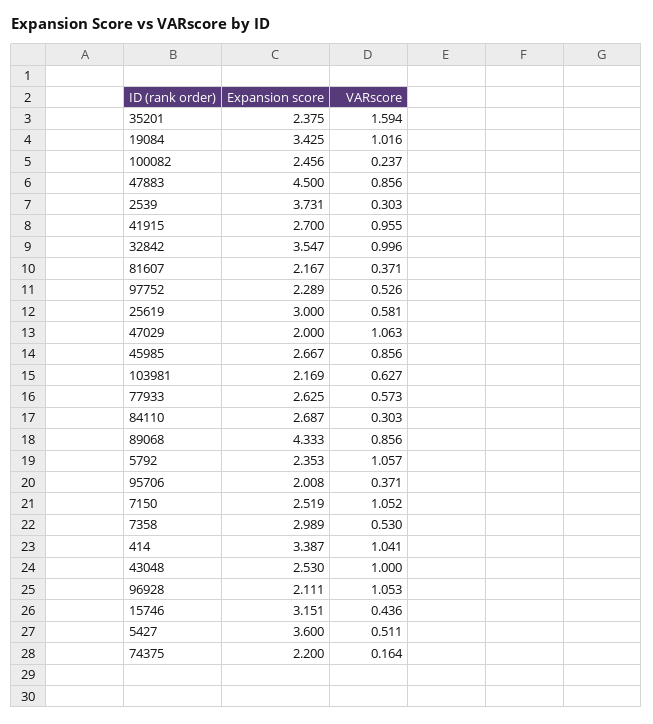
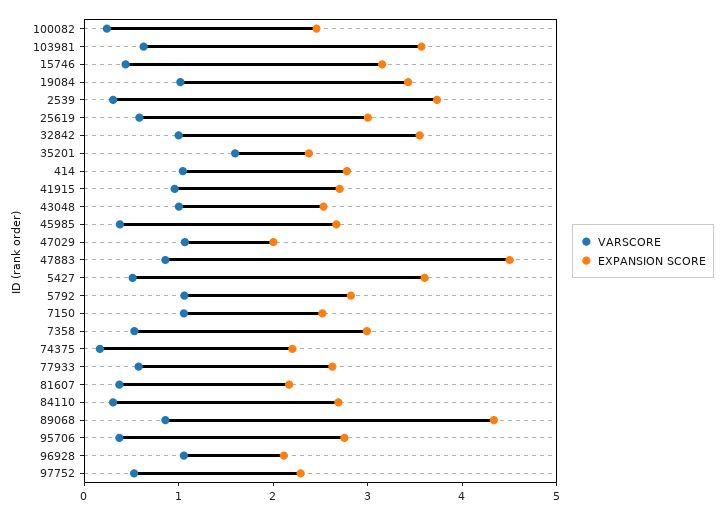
  {
    "Expansion score": {
      "35201": 2.375,
      "19084": 3.425,
      "100082": 2.456,
      "47883": 4.5,
      "2539": 3.731,
      "41915": 2.7,
      "32842": 3.547,
      "81607": 2.167,
      "97752": 2.289,
      "25619": 3,
      "47029": 2,
      "45985": 2.667,
-     "103981": 2.169,
+     "103981": 3.6,
      "77933": 2.625,
      "84110": 2.687,
      "89068": 4.333,
-     "5792": 2.353,
+     "5792": 2.8,
-     "95706": 2.008,
+     "95706": 2.8,
      "7150": 2.519,
      "7358": 2.989,
-     "414": 3.387,
+     "414": 2.8,
      "43048": 2.53,
      "96928": 2.111,
      "15746": 3.151,
      "5427": 3.6,
      "74375": 2.2
    },
    "VARscore": {
      "35201": 1.594,
      "19084": 1.016,
      "100082": 0.237,
      "47883": 0.856,
      "2539": 0.303,
      "41915": 0.955,
      "32842": 0.996,
      "81607": 0.371,
      "97752": 0.526,
      "25619": 0.581,
      "47029": 1.063,
-     "45985": 0.856,
+     "45985": 0.4,
      "103981": 0.627,
      "77933": 0.573,
      "84110": 0.303,
      "89068": 0.856,
      "5792": 1.057,
      "95706": 0.371,
      "7150": 1.052,
      "7358": 0.53,
      "414": 1.041,
      "43048": 1,
      "96928": 1.053,
      "15746": 0.436,
      "5427": 0.511,
      "74375": 0.164
    }
  }

